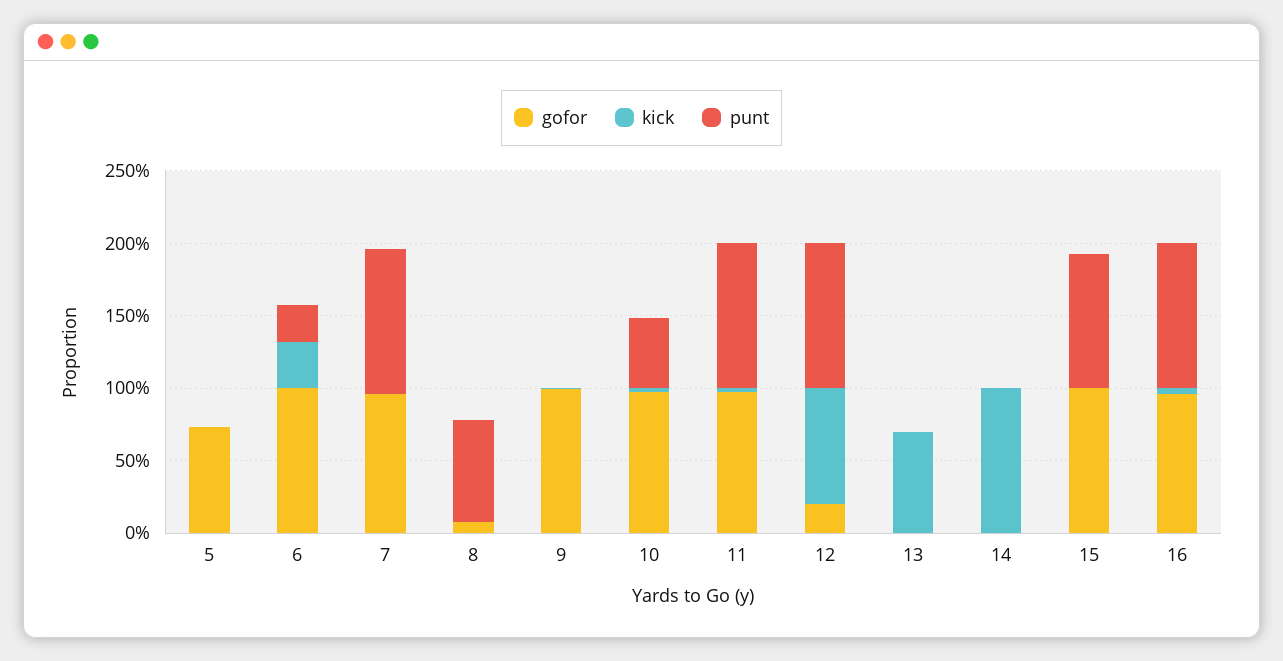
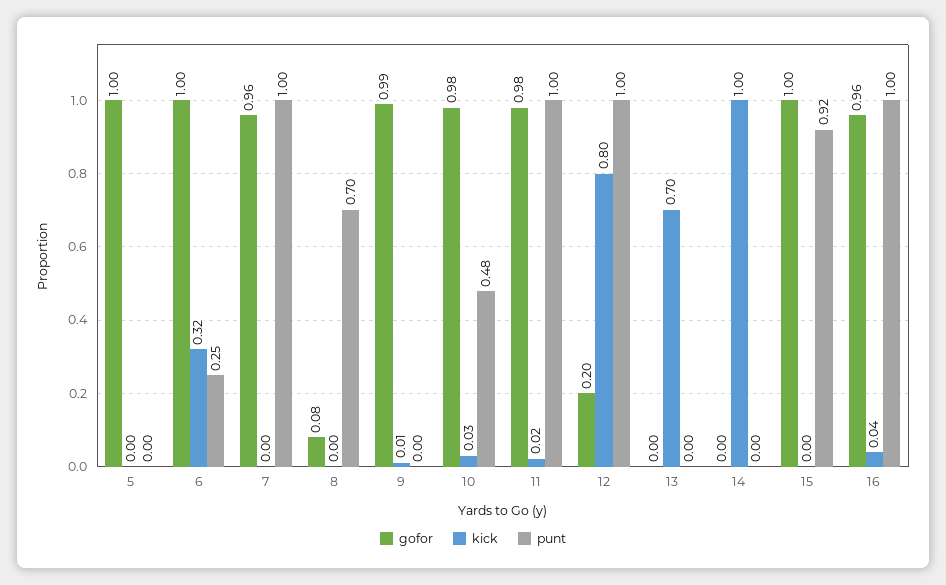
  {
    "gofor": {
-     "5": 0.7,
+     "5": 1,
      "6": 1,
      "7": 0.96,
      "8": 0.08,
      "9": 0.99,
      "10": 0.98,
      "11": 0.98,
      "12": 0.2,
      "13": 0,
      "14": 0,
      "15": 1,
      "16": 0.96
    },
    "kick": {
      "5": 0,
      "6": 0.32,
      "7": 0,
      "8": 0,
      "9": 0.01,
      "10": 0.03,
      "11": 0.02,
      "12": 0.8,
      "13": 0.7,
      "14": 1,
      "15": 0,
      "16": 0.04
    },
    "punt": {
      "5": 0,
      "6": 0.25,
      "7": 1,
      "8": 0.7,
      "9": 0,
      "10": 0.48,
      "11": 1,
      "12": 1,
      "13": 0,
      "14": 0,
      "15": 0.92,
      "16": 1
    }
  }

